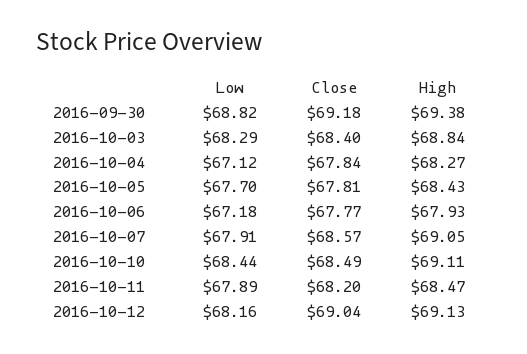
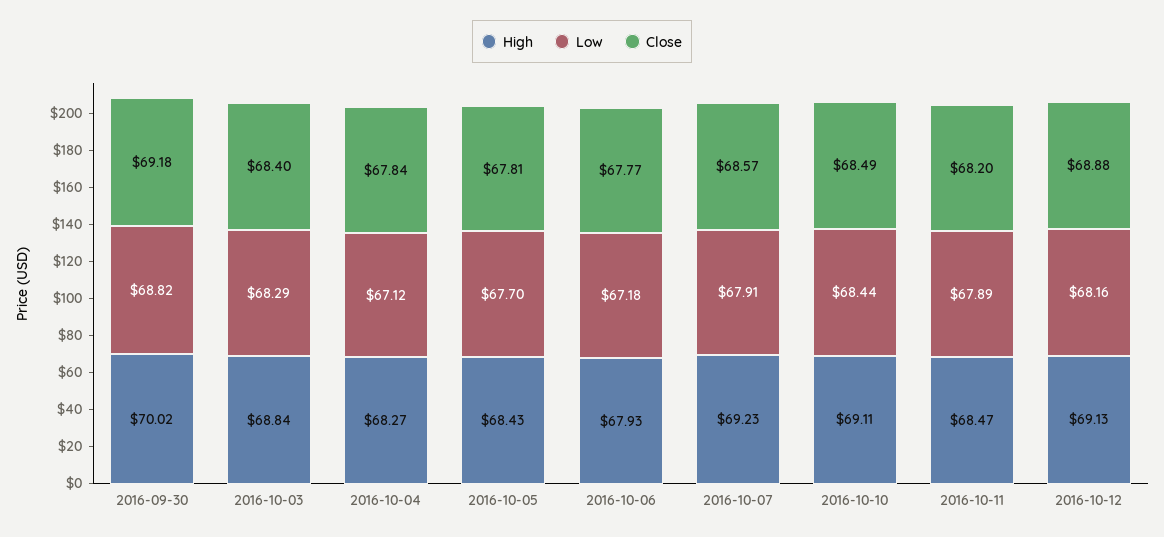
  {
    "Low": {
      "2016-09-30": 68.82,
      "2016-10-03": 68.29,
      "2016-10-04": 67.12,
      "2016-10-05": 67.7,
      "2016-10-06": 67.18,
      "2016-10-07": 67.91,
      "2016-10-10": 68.44,
      "2016-10-11": 67.89,
      "2016-10-12": 68.16
    },
    "Close": {
      "2016-09-30": 69.18,
      "2016-10-03": 68.4,
      "2016-10-04": 67.84,
      "2016-10-05": 67.81,
      "2016-10-06": 67.77,
      "2016-10-07": 68.57,
      "2016-10-10": 68.49,
      "2016-10-11": 68.2,
-     "2016-10-12": 69.04
+     "2016-10-12": 68.88
    },
    "High": {
-     "2016-09-30": 69.38,
+     "2016-09-30": 70.02,
      "2016-10-03": 68.84,
      "2016-10-04": 68.27,
      "2016-10-05": 68.43,
      "2016-10-06": 67.93,
-     "2016-10-07": 69.05,
+     "2016-10-07": 69.23,
      "2016-10-10": 69.11,
      "2016-10-11": 68.47,
      "2016-10-12": 69.13
    }
  }

